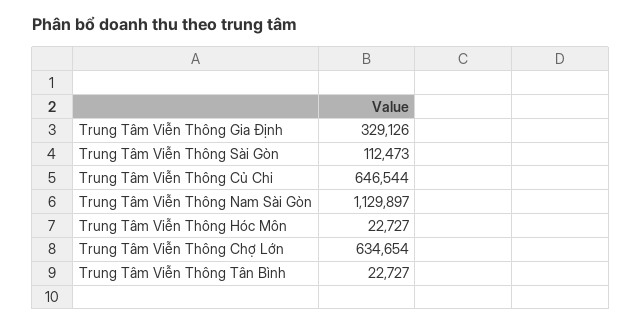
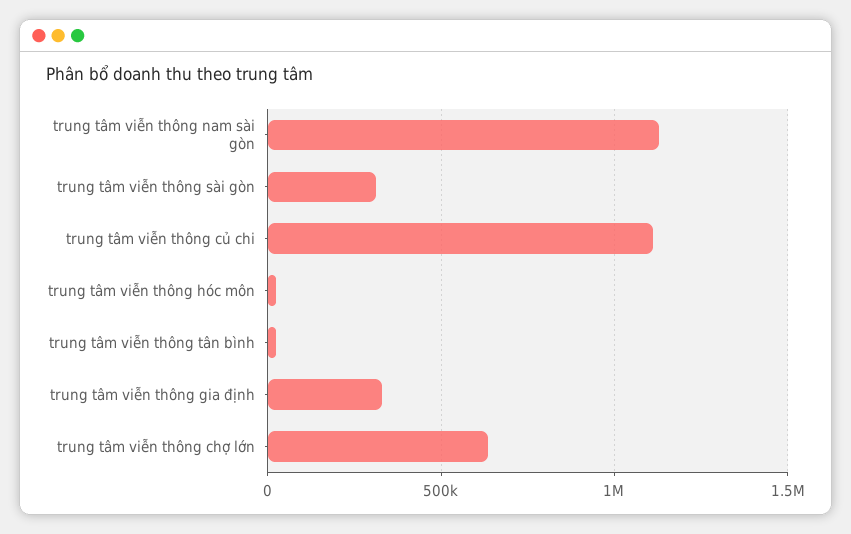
  {
    "Trung Tâm Viễn Thông Gia Định": 329126,
-   "Trung Tâm Viễn Thông Sài Gòn": 112473,
+   "Trung Tâm Viễn Thông Sài Gòn": 300000,
-   "Trung Tâm Viễn Thông Củ Chi": 646544,
+   "Trung Tâm Viễn Thông Củ Chi": 1100000,
    "Trung Tâm Viễn Thông Nam Sài Gòn": 1129897,
    "Trung Tâm Viễn Thông Hóc Môn": 22727,
    "Trung Tâm Viễn Thông Chợ Lớn": 634654,
    "Trung Tâm Viễn Thông Tân Bình": 22727
  }

